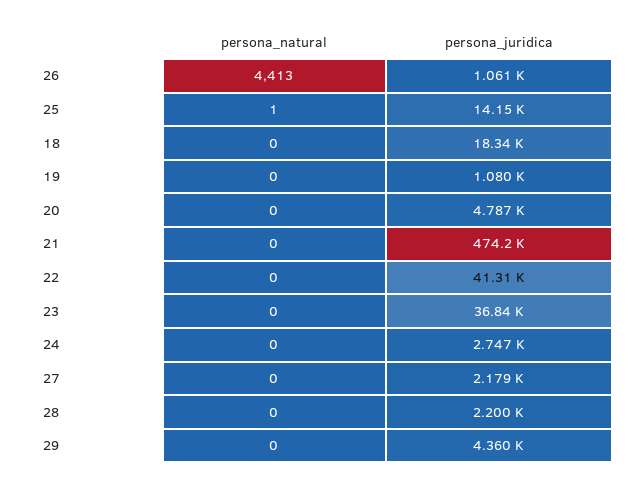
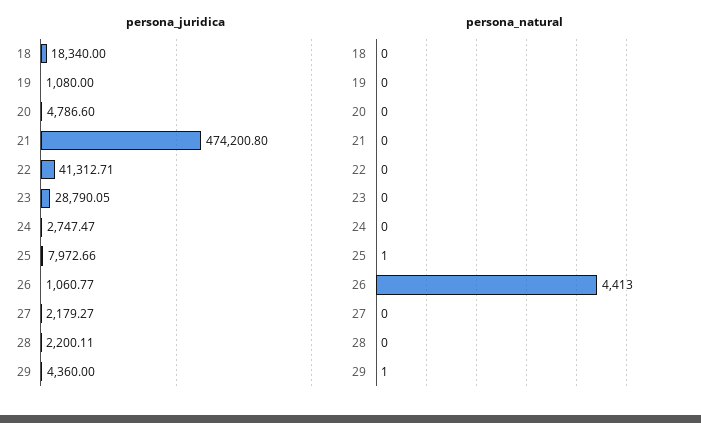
  {
    "persona_natural": {
      "26": 4413,
      "25": 1,
      "18": 0,
      "19": 0,
      "20": 0,
      "21": 0,
      "22": 0,
      "23": 0,
      "24": 0,
      "27": 0,
      "28": 0,
-     "29": 0
+     "29": 1
    },
    "persona_juridica": {
      "26": 1060.77,
-     "25": 14150,
+     "25": 7972.66,
      "18": 18340,
      "19": 1080,
      "20": 4786.6,
      "21": 474200.8,
      "22": 41312.71,
-     "23": 36840,
+     "23": 28790.05,
      "24": 2747.47,
      "27": 2179.27,
      "28": 2200.11,
      "29": 4360
    }
  }

